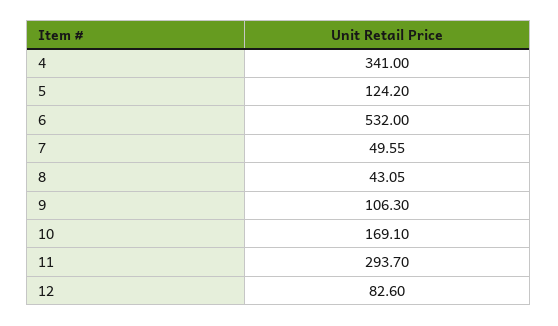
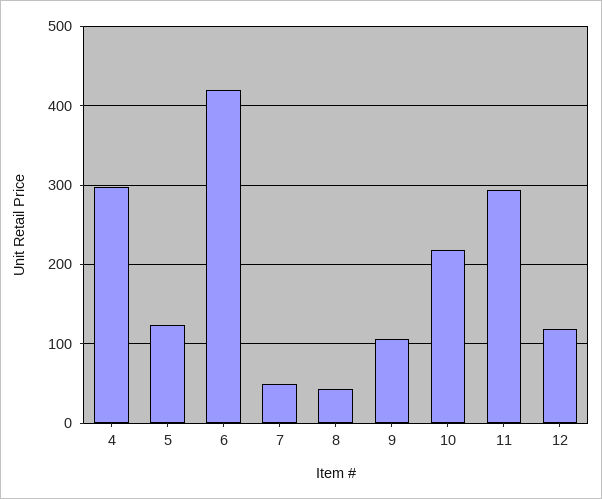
  {
-   "4": 341,
+   "4": 300,
    "5": 124.2,
-   "6": 532,
+   "6": 420,
    "7": 49.55,
    "8": 43.05,
    "9": 106.3,
-   "10": 169.1,
+   "10": 220,
    "11": 293.7,
-   "12": 82.6
+   "12": 120
  }

